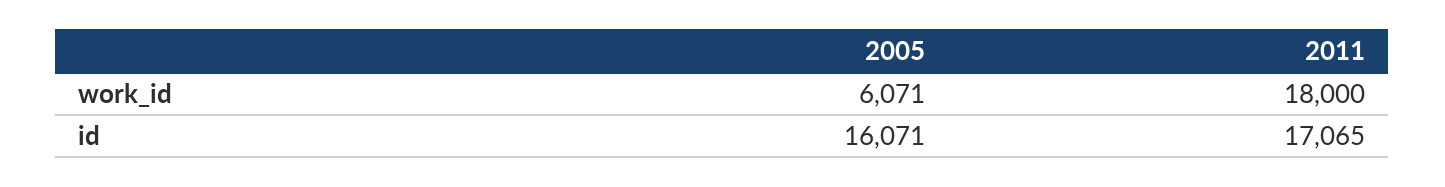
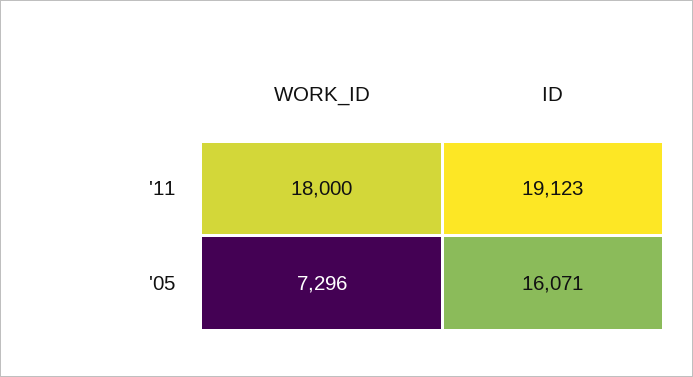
  {
    "2005": {
-     "work_id": 6071,
+     "work_id": 7296,
      "id": 16071
    },
    "2011": {
      "work_id": 18000,
-     "id": 17065
+     "id": 19123
    }
  }

